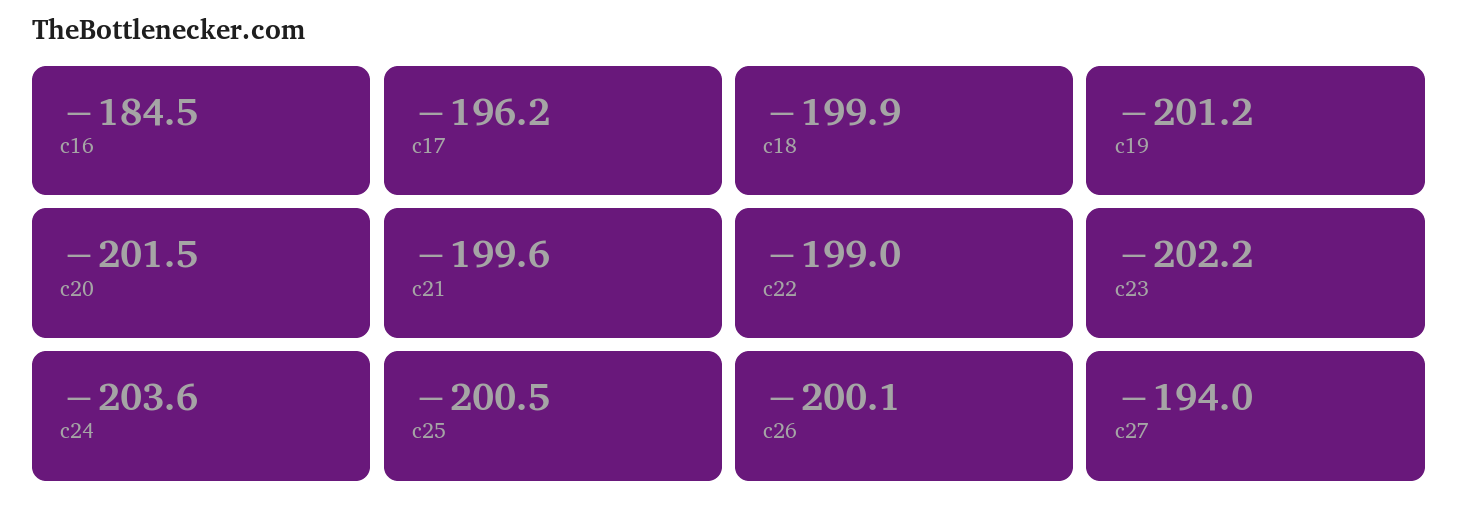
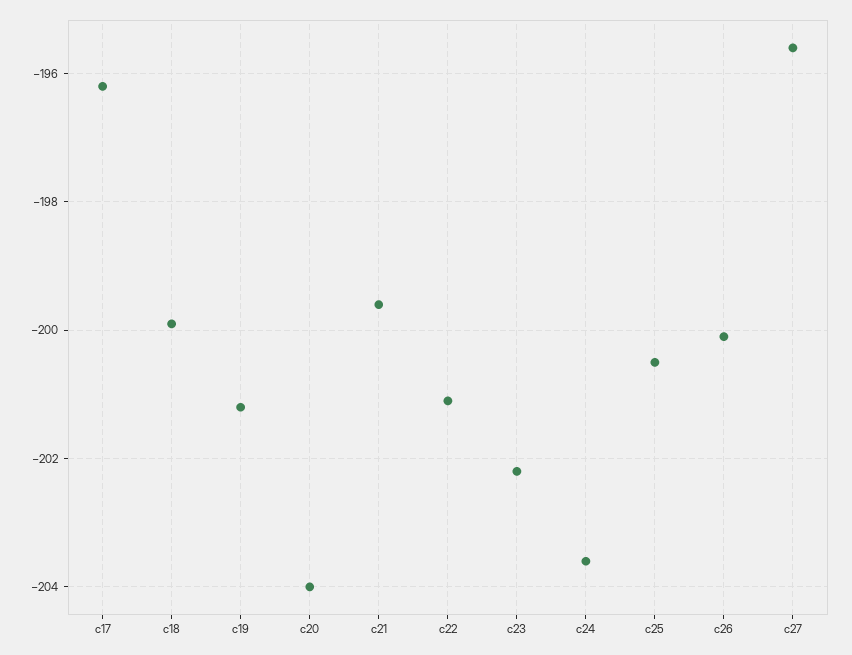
  {
-   "c16": -184.5,
    "c17": -196.2,
    "c18": -199.9,
    "c19": -201.2,
-   "c20": -201.5,
+   "c20": -204,
    "c21": -199.6,
-   "c22": -199,
+   "c22": -201,
    "c23": -202.2,
    "c24": -203.6,
    "c25": -200.5,
    "c26": -200.1,
-   "c27": -194
+   "c27": -195.5
  }

